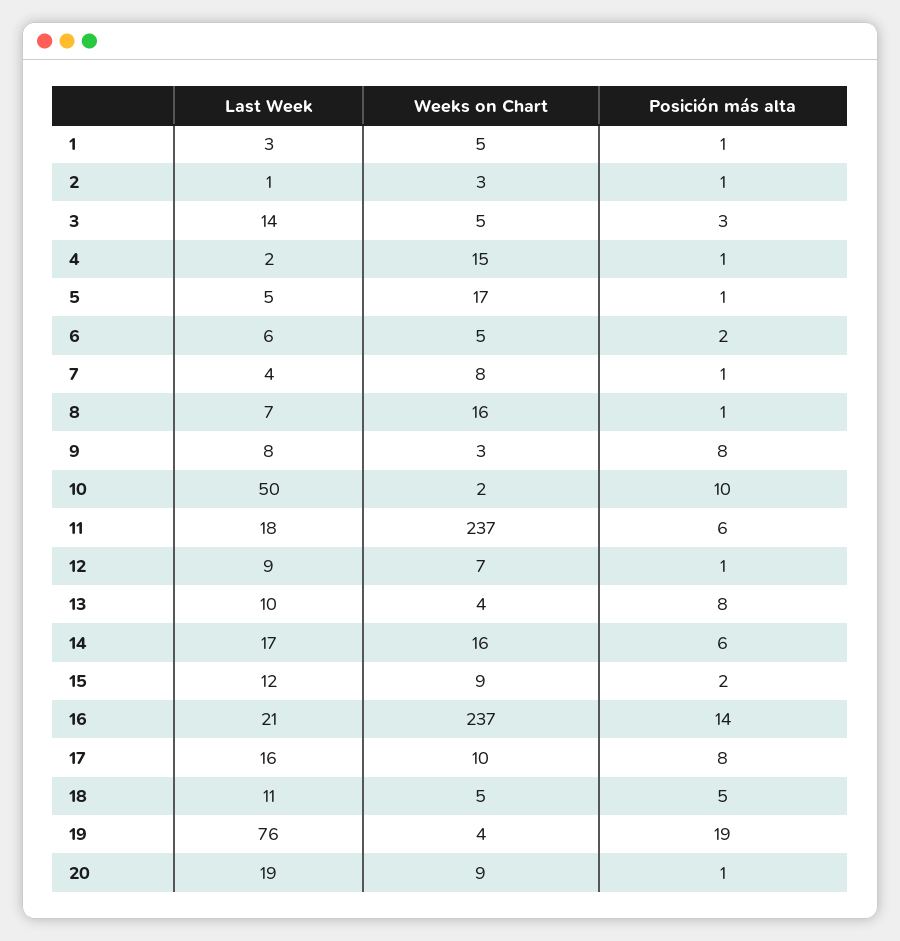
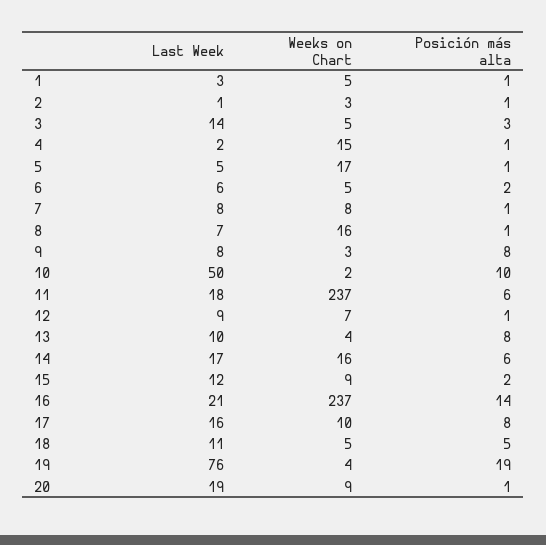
  {
    "Last Week": {
      "1": 3,
      "2": 1,
      "3": 14,
      "4": 2,
      "5": 5,
      "6": 6,
-     "7": 4,
+     "7": 8,
      "8": 7,
      "9": 8,
      "10": 50,
      "11": 18,
      "12": 9,
      "13": 10,
      "14": 17,
      "15": 12,
      "16": 21,
      "17": 16,
      "18": 11,
      "19": 76,
      "20": 19
    },
    "Weeks on Chart": {
      "1": 5,
      "2": 3,
      "3": 5,
      "4": 15,
      "5": 17,
      "6": 5,
      "7": 8,
      "8": 16,
      "9": 3,
      "10": 2,
      "11": 237,
      "12": 7,
      "13": 4,
      "14": 16,
      "15": 9,
      "16": 237,
      "17": 10,
      "18": 5,
      "19": 4,
      "20": 9
    },
    "Posición más alta": {
      "1": 1,
      "2": 1,
      "3": 3,
      "4": 1,
      "5": 1,
      "6": 2,
      "7": 1,
      "8": 1,
      "9": 8,
      "10": 10,
      "11": 6,
      "12": 1,
      "13": 8,
      "14": 6,
      "15": 2,
      "16": 14,
      "17": 8,
      "18": 5,
      "19": 19,
      "20": 1
    }
  }

